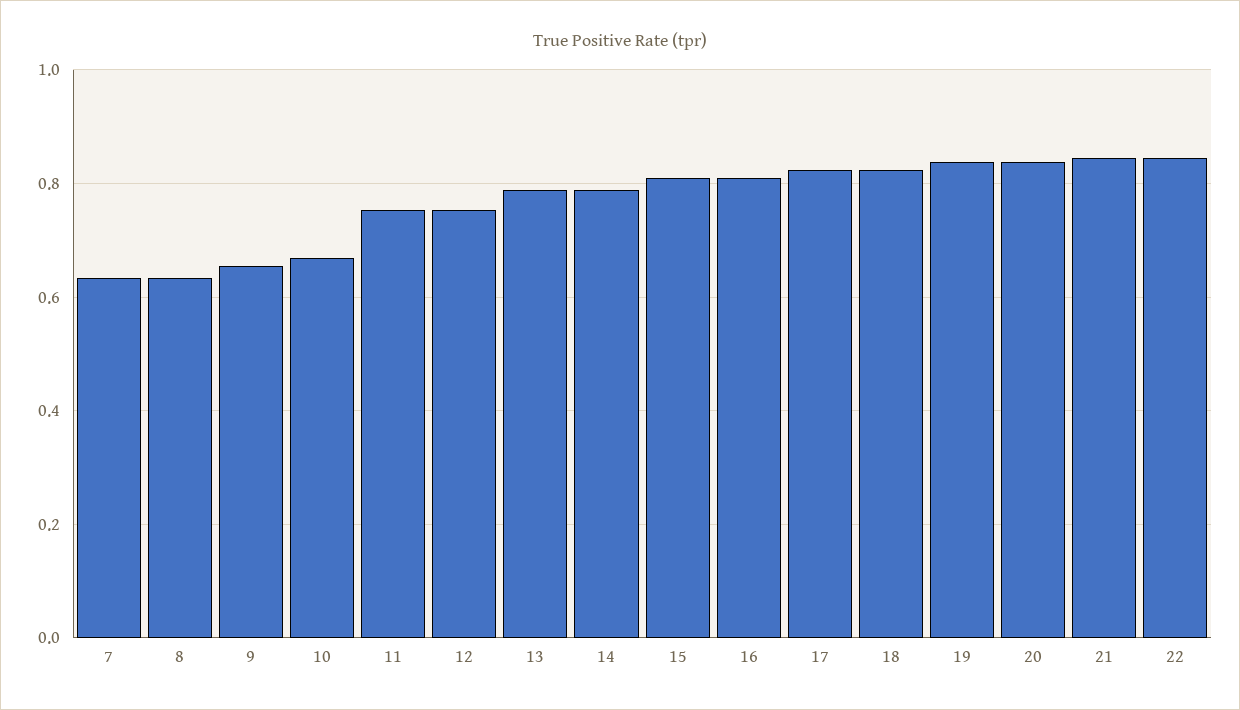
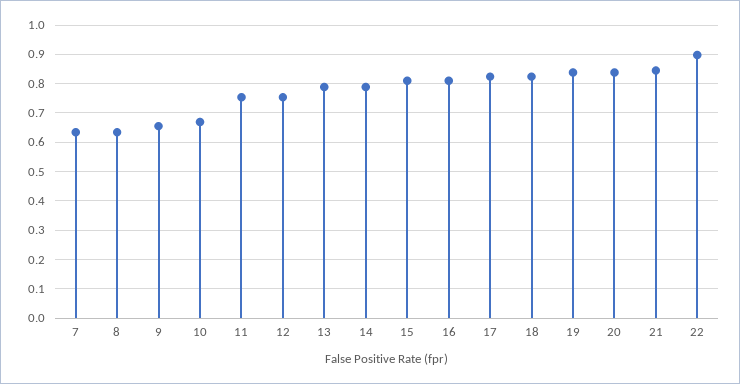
  {
    "7": 0.64,
    "8": 0.64,
    "9": 0.66,
    "10": 0.66,
    "11": 0.76,
    "12": 0.76,
    "13": 0.78,
    "14": 0.78,
    "15": 0.8,
    "16": 0.8,
    "17": 0.82,
    "18": 0.82,
    "19": 0.84,
    "20": 0.84,
    "21": 0.84,
-   "22": 0.84
+   "22": 0.9
  }

